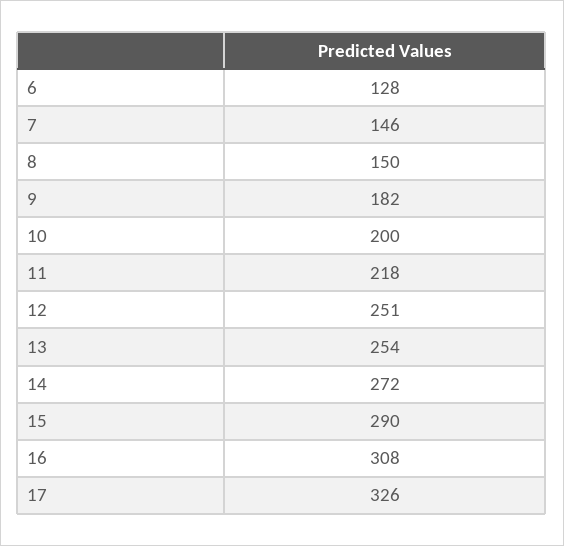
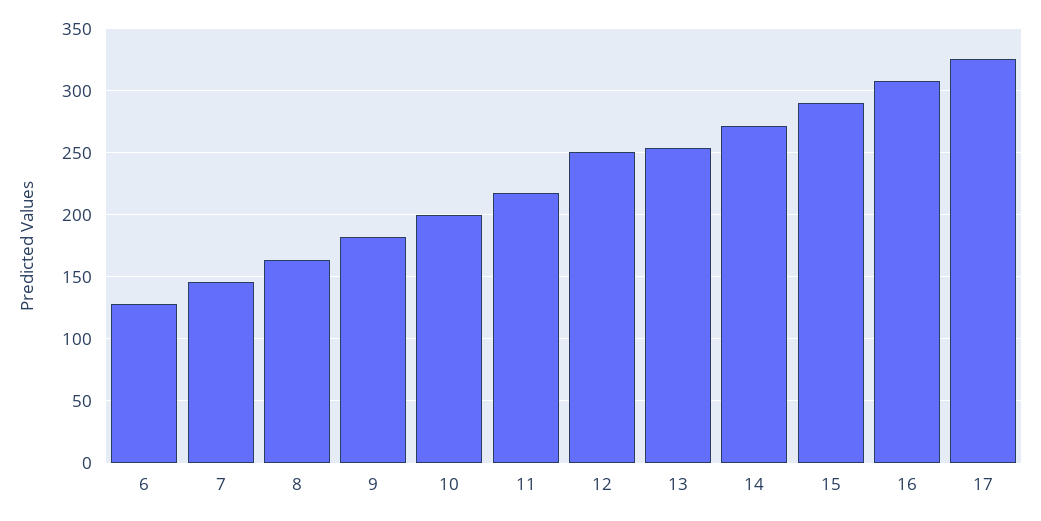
  {
    "6": 128,
    "7": 146,
-   "8": 150,
+   "8": 165,
    "9": 182,
    "10": 200,
    "11": 218,
    "12": 251,
    "13": 254,
    "14": 272,
    "15": 290,
    "16": 308,
    "17": 326
  }

